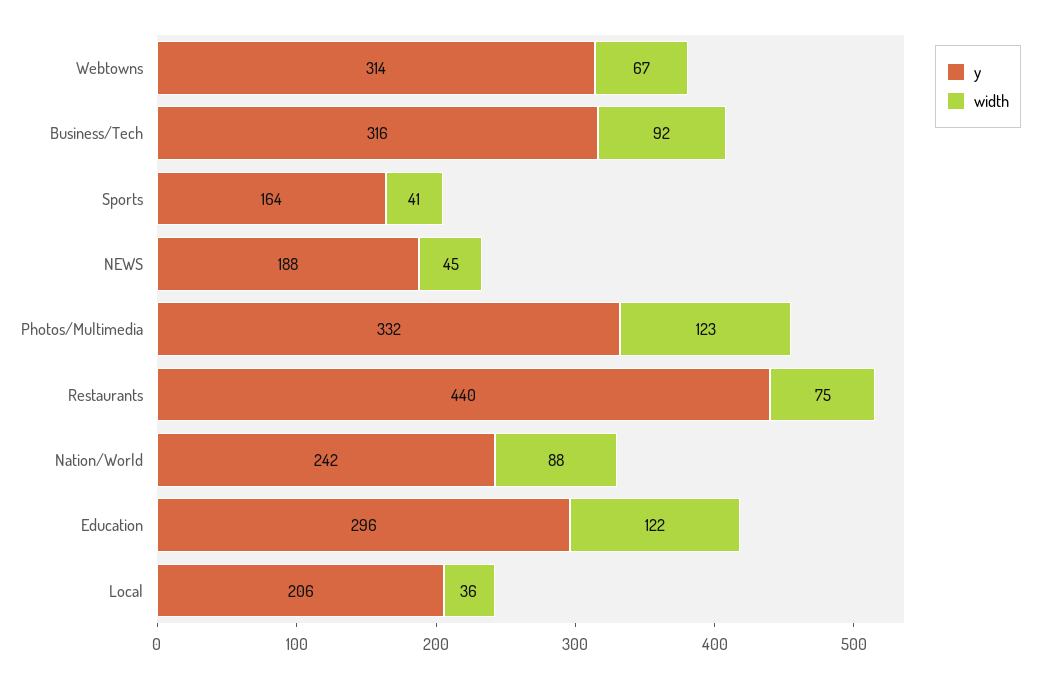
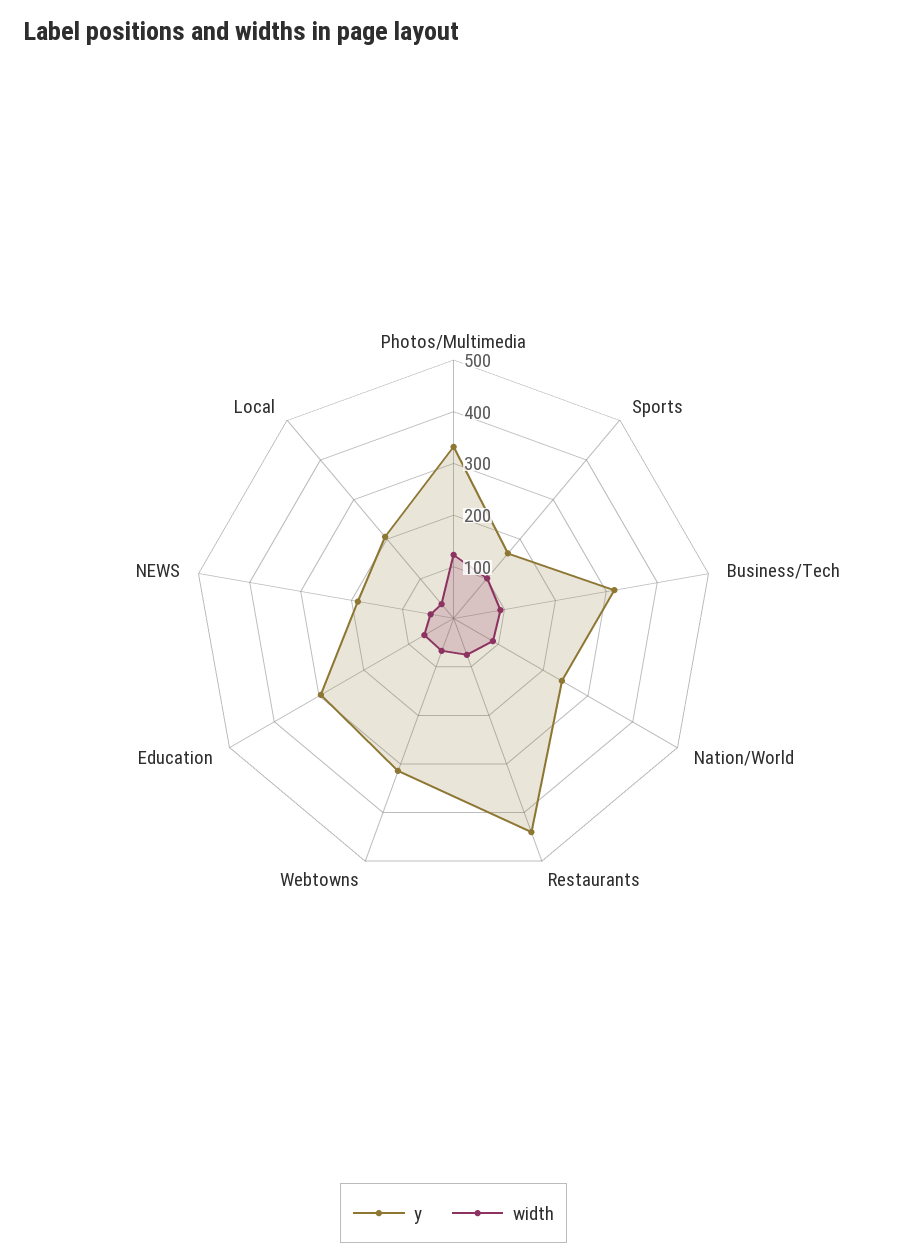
  {
    "y": {
      "Webtowns": 314,
      "Business/Tech": 316,
      "Sports": 164,
      "NEWS": 188,
      "Photos/Multimedia": 332,
      "Restaurants": 440,
      "Nation/World": 242,
      "Education": 296,
      "Local": 206
    },
    "width": {
      "Webtowns": 67,
      "Business/Tech": 92,
-     "Sports": 41,
+     "Sports": 100,
      "NEWS": 45,
      "Photos/Multimedia": 123,
      "Restaurants": 75,
      "Nation/World": 88,
-     "Education": 122,
+     "Education": 60,
      "Local": 36
    }
  }

